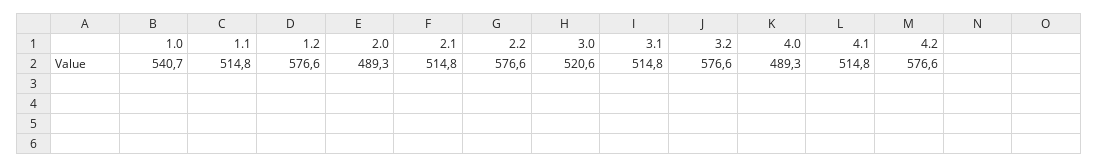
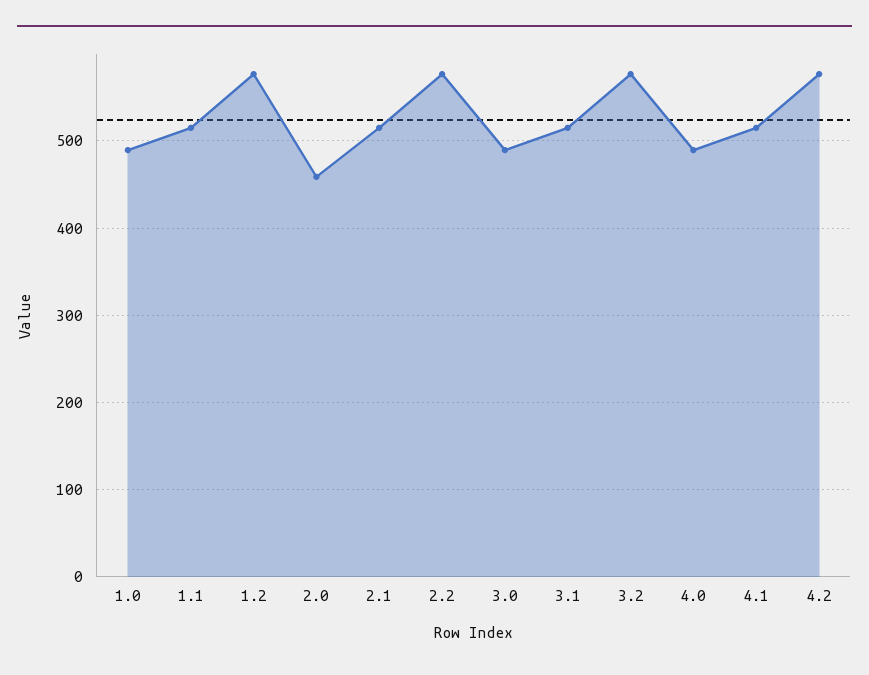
  {
-   "1.0": 540.7,
+   "1.0": 490,
    "1.1": 514.8,
    "1.2": 576.6,
-   "2.0": 489.3,
+   "2.0": 460,
    "2.1": 514.8,
    "2.2": 576.6,
-   "3.0": 520.6,
+   "3.0": 490,
    "3.1": 514.8,
    "3.2": 576.6,
    "4.0": 489.3,
    "4.1": 514.8,
    "4.2": 576.6
  }

